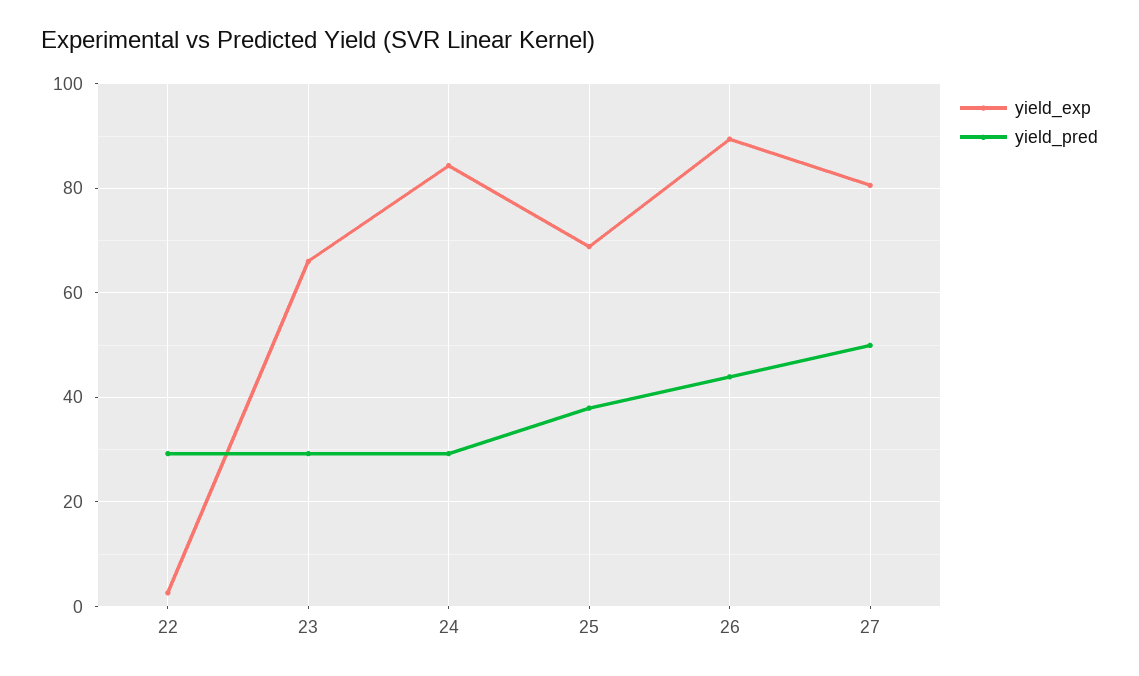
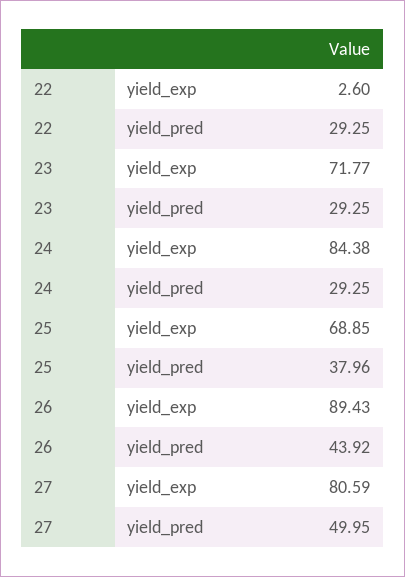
  {
    "yield_exp": {
      "22": 2.6,
-     "23": 66,
+     "23": 71.77,
      "24": 84.38,
      "25": 68.85,
      "26": 89.43,
      "27": 80.59
    },
    "yield_pred": {
      "22": 29.25,
      "23": 29.25,
      "24": 29.25,
      "25": 37.96,
      "26": 43.92,
      "27": 49.95
    }
  }

